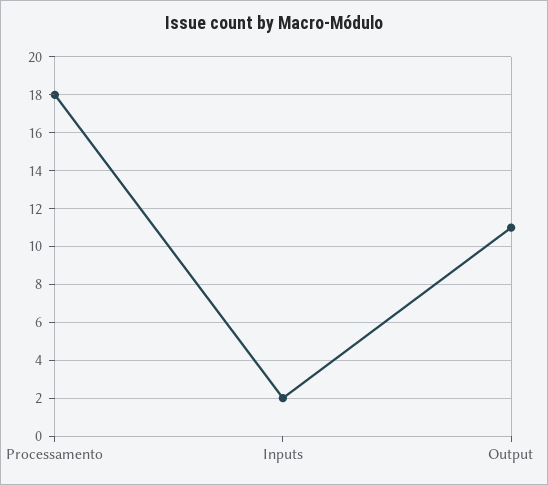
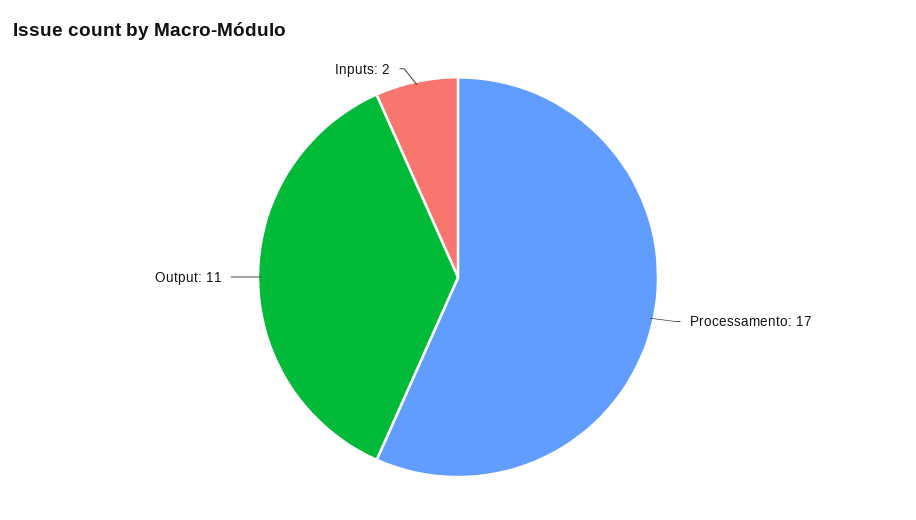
  {
-   "Processamento": 18,
+   "Processamento": 17,
    "Inputs": 2,
    "Output": 11
  }

